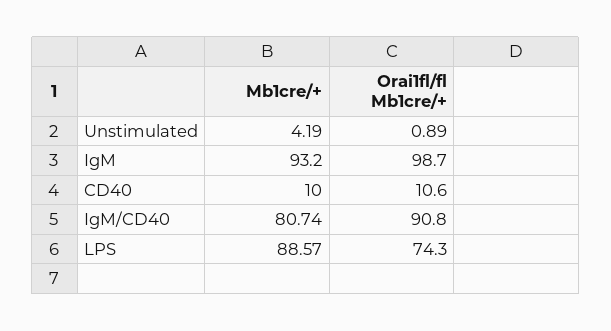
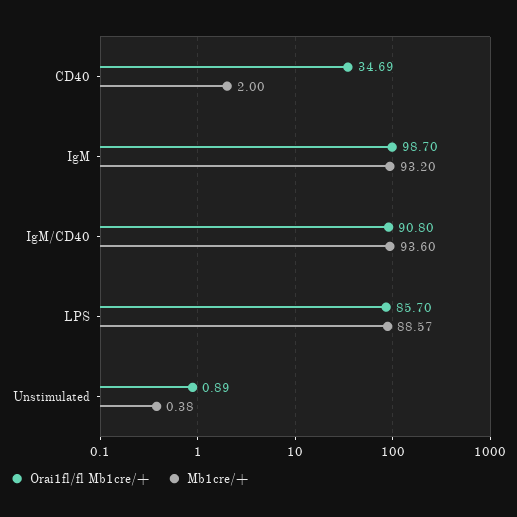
  {
    "Mb1cre/+": {
-     "Unstimulated": 4.19,
+     "Unstimulated": 0.38,
      "IgM": 93.2,
-     "CD40": 10,
+     "CD40": 2,
-     "IgM/CD40": 80.74,
+     "IgM/CD40": 93.6,
      "LPS": 88.57
    },
    "Orai1fl/fl Mb1cre/+": {
      "Unstimulated": 0.89,
      "IgM": 98.7,
-     "CD40": 10.6,
+     "CD40": 34.69,
      "IgM/CD40": 90.8,
-     "LPS": 74.3
+     "LPS": 85.7
    }
  }

